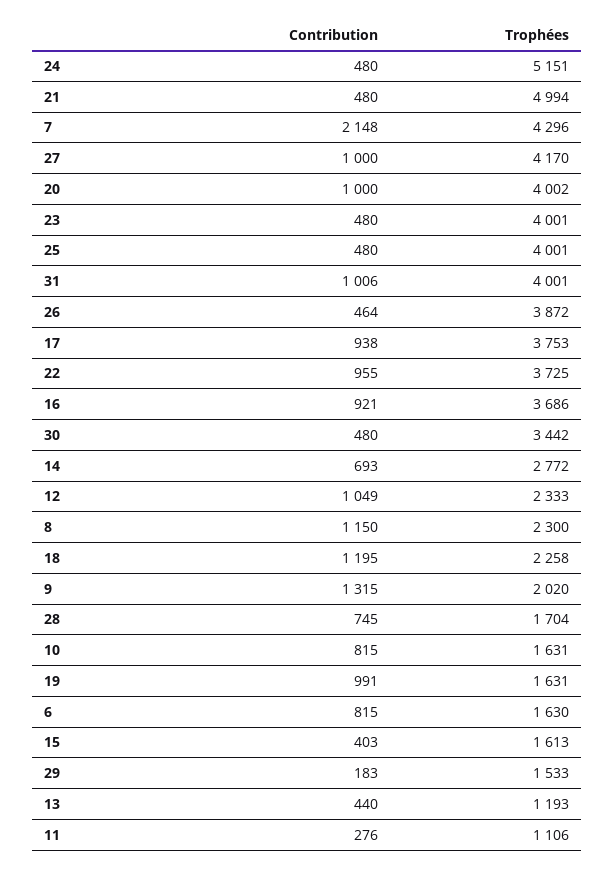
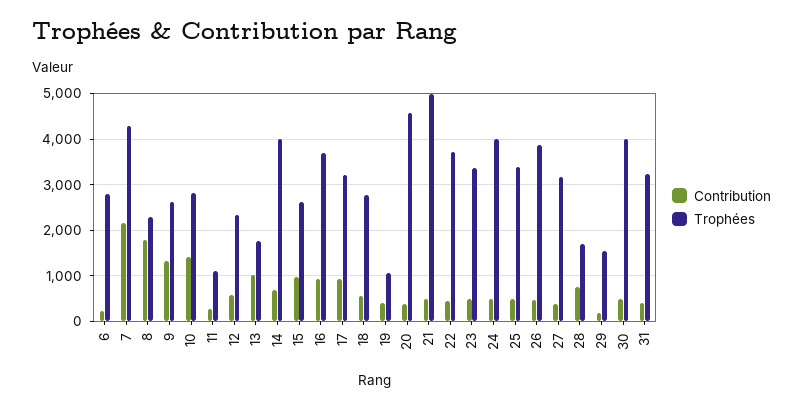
  {
    "Contribution": {
      "24": 480,
      "21": 480,
      "7": 2148,
-     "27": 1000,
+     "27": 400,
-     "20": 1000,
+     "20": 400,
      "23": 480,
      "25": 480,
-     "31": 1006,
+     "31": 400,
      "26": 464,
      "17": 938,
-     "22": 955,
+     "22": 400,
      "16": 921,
      "30": 480,
      "14": 693,
-     "12": 1049,
+     "12": 600,
-     "8": 1150,
+     "8": 1800,
-     "18": 1195,
+     "18": 600,
      "9": 1315,
      "28": 745,
-     "10": 815,
+     "10": 1400,
-     "19": 991,
+     "19": 400,
-     "6": 815,
+     "6": 200,
-     "15": 403,
+     "15": 1000,
      "29": 183,
-     "13": 440,
+     "13": 1000,
      "11": 276
    },
    "Trophées": {
-     "24": 5151,
+     "24": 4000,
      "21": 4994,
      "7": 4296,
-     "27": 4170,
+     "27": 3200,
-     "20": 4002,
+     "20": 4600,
-     "23": 4001,
+     "23": 3400,
-     "25": 4001,
+     "25": 3400,
-     "31": 4001,
+     "31": 3200,
      "26": 3872,
-     "17": 3753,
+     "17": 3200,
      "22": 3725,
      "16": 3686,
-     "30": 3442,
+     "30": 4000,
-     "14": 2772,
+     "14": 4000,
      "12": 2333,
      "8": 2300,
-     "18": 2258,
+     "18": 2800,
-     "9": 2020,
+     "9": 2600,
      "28": 1704,
-     "10": 1631,
+     "10": 2800,
-     "19": 1631,
+     "19": 1000,
-     "6": 1630,
+     "6": 2800,
-     "15": 1613,
+     "15": 2600,
      "29": 1533,
-     "13": 1193,
+     "13": 1800,
      "11": 1106
    }
  }

